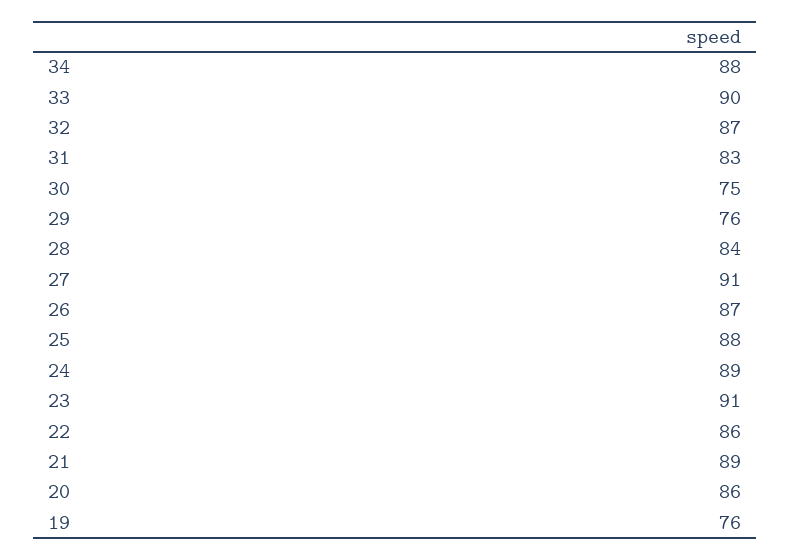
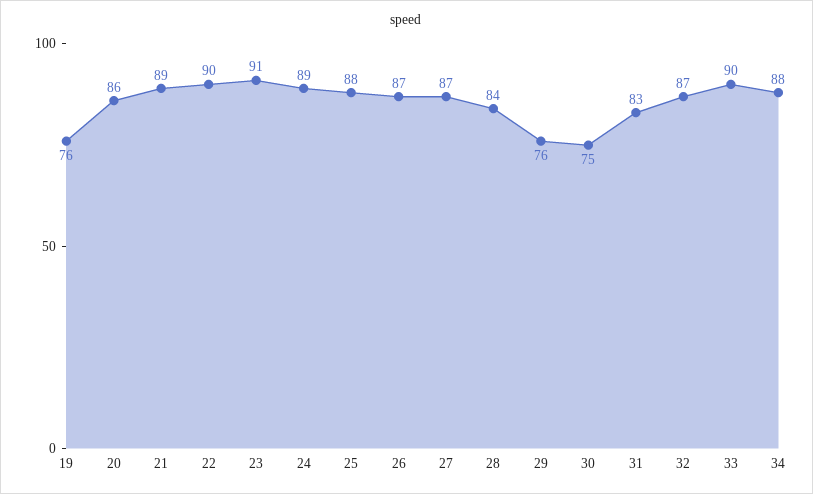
  {
    "34": 88,
    "33": 90,
    "32": 87,
    "31": 83,
    "30": 75,
    "29": 76,
    "28": 84,
-   "27": 91,
+   "27": 87,
    "26": 87,
    "25": 88,
    "24": 89,
    "23": 91,
-   "22": 86,
+   "22": 90,
    "21": 89,
    "20": 86,
    "19": 76
  }

